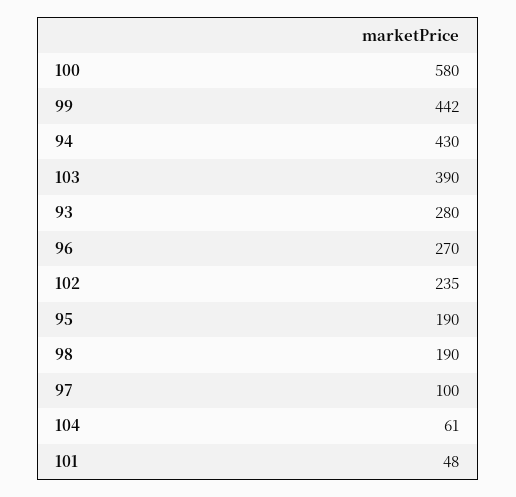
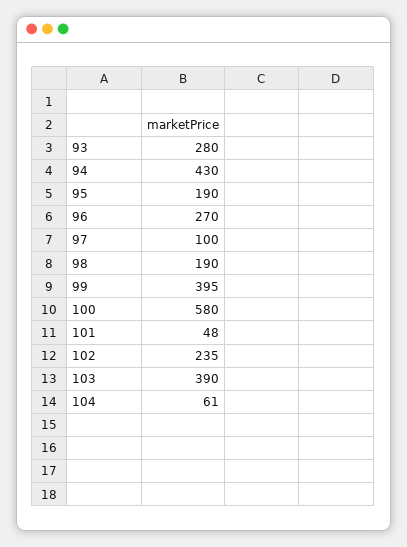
  {
    "100": 580,
-   "99": 442,
+   "99": 395,
    "94": 430,
    "103": 390,
    "93": 280,
    "96": 270,
    "102": 235,
    "95": 190,
    "98": 190,
    "97": 100,
    "104": 61,
    "101": 48
  }

